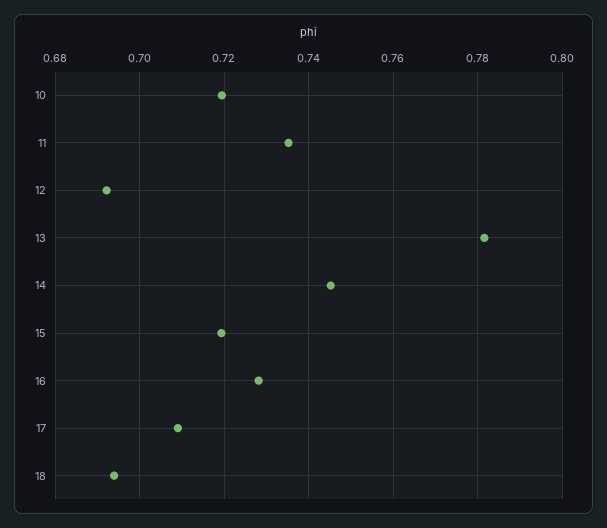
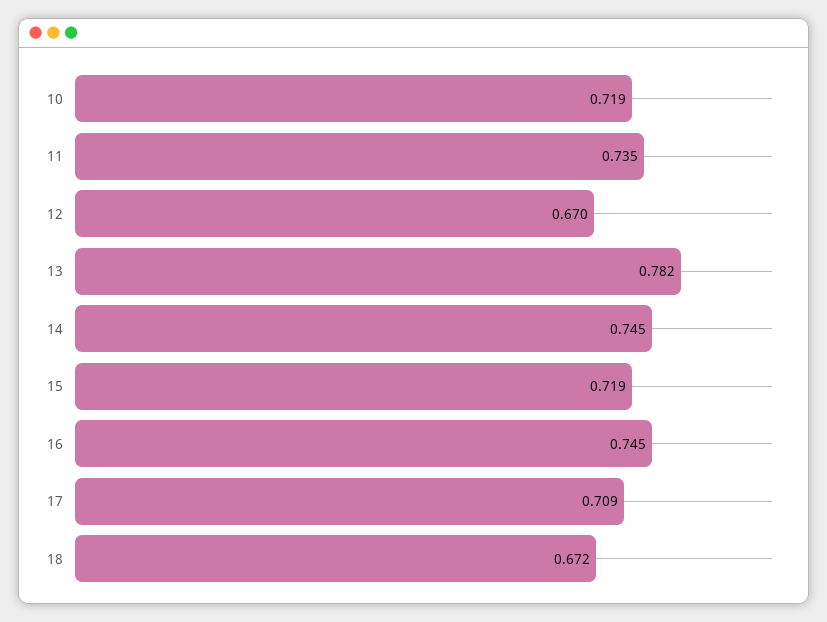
  {
    "10": 0.719,
    "11": 0.735,
-   "12": 0.692,
+   "12": 0.67,
    "13": 0.782,
    "14": 0.745,
    "15": 0.719,
-   "16": 0.728,
+   "16": 0.745,
    "17": 0.709,
-   "18": 0.694
+   "18": 0.672
  }

